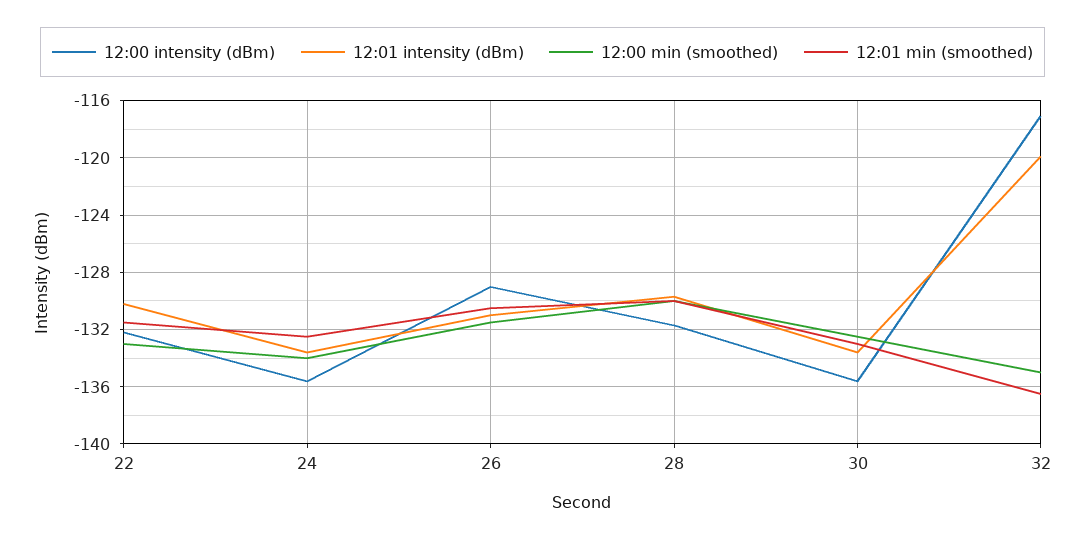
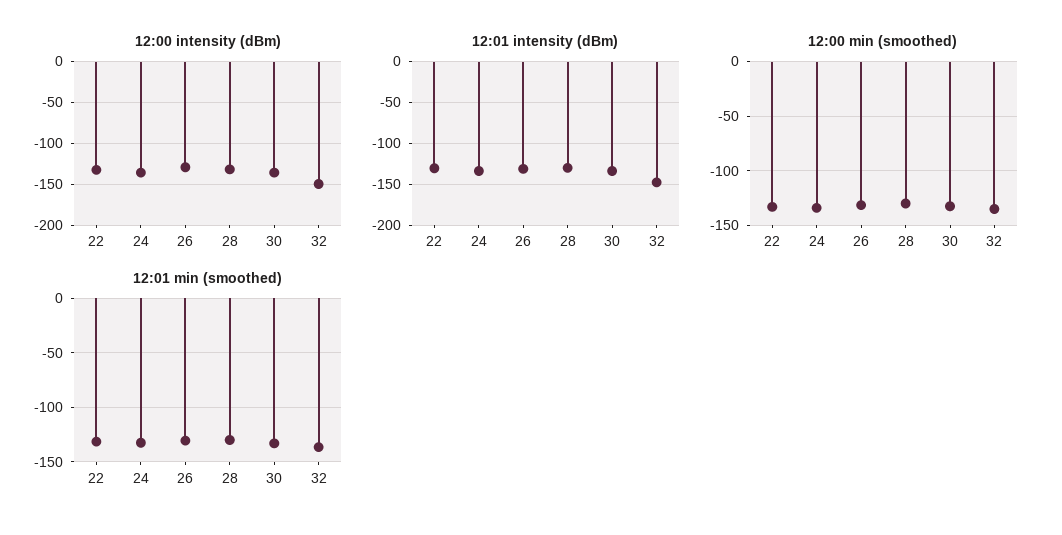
  {
    "12:00 intensity (dBm)": {
      "22": -132,
      "24": -135.5,
      "26": -129,
      "28": -131.5,
      "30": -135.5,
-     "32": -117
+     "32": -150
    },
    "12:01 intensity (dBm)": {
      "22": -130,
      "24": -133.5,
      "26": -131,
      "28": -129.5,
      "30": -133.5,
-     "32": -120
+     "32": -150
    },
    "12:00 min (smoothed)": {
      "22": -133,
      "24": -134,
      "26": -131.5,
      "28": -130,
      "30": -132.5,
      "32": -135
    },
    "12:01 min (smoothed)": {
      "22": -131.5,
      "24": -132.5,
      "26": -130.5,
      "28": -130,
      "30": -133,
      "32": -136.5
    }
  }

